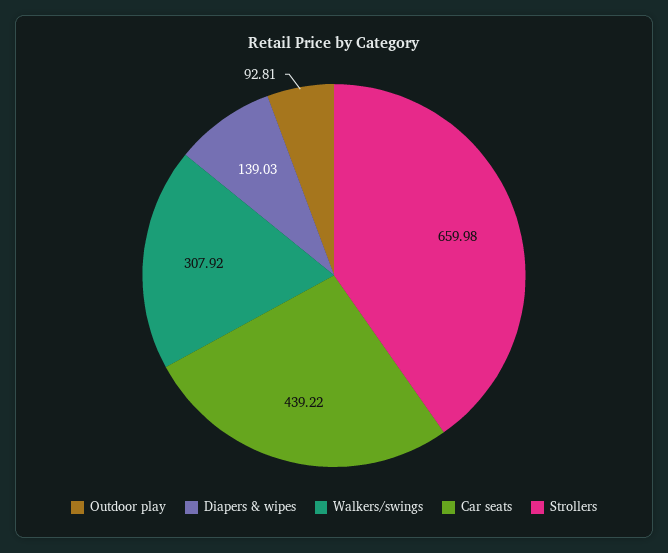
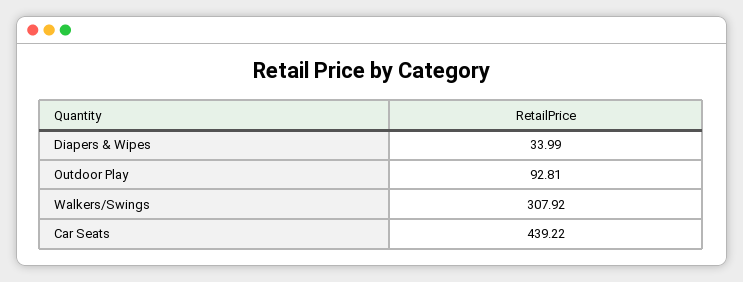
  {
    "Outdoor play": 92.81,
-   "Diapers & wipes": 139.03,
+   "Diapers & wipes": 33.99,
    "Walkers/swings": 307.92,
-   "Car seats": 439.22,
+   "Car seats": 439.22
-   "Strollers": 659.98
  }

